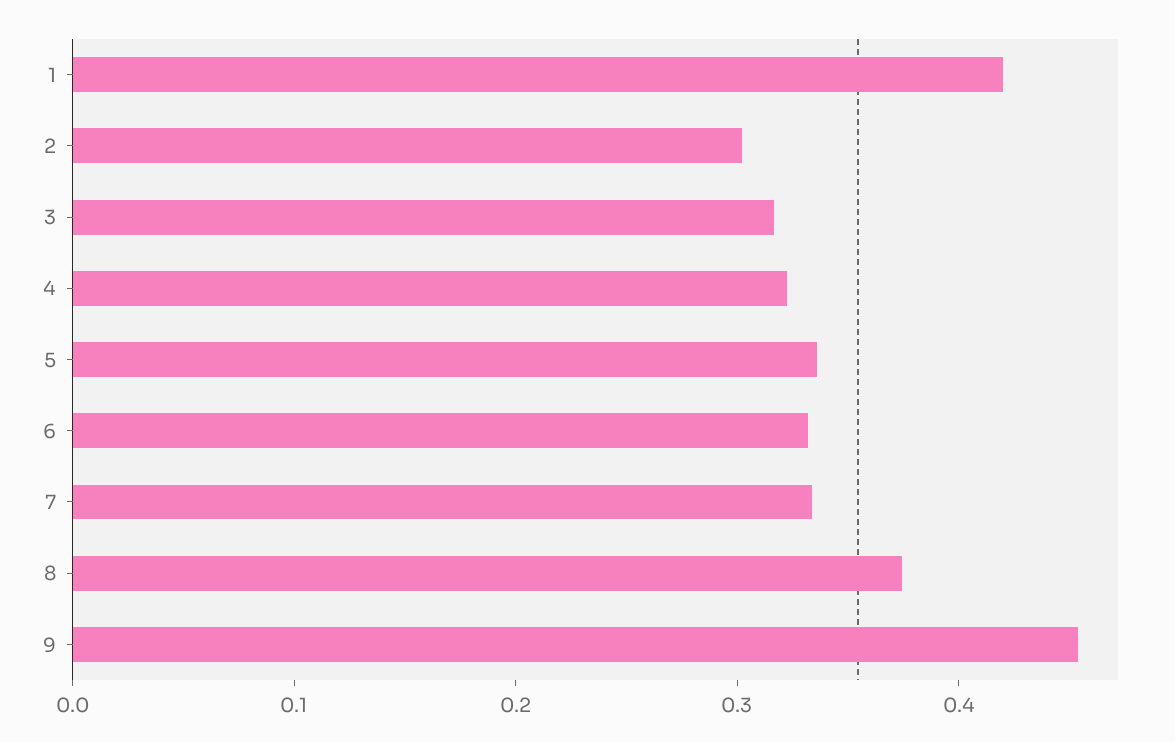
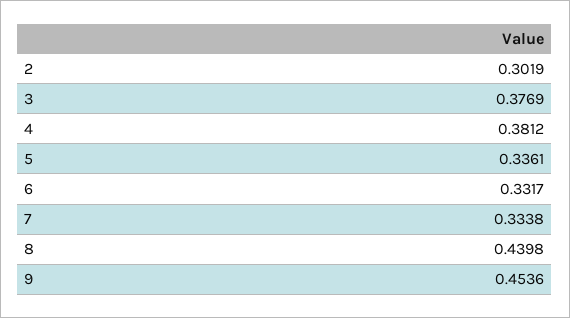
  {
-   "1": 0.42,
    "2": 0.3019,
-   "3": 0.32,
+   "3": 0.3769,
-   "4": 0.32,
+   "4": 0.3812,
    "5": 0.3361,
    "6": 0.3317,
    "7": 0.3338,
-   "8": 0.38,
+   "8": 0.4398,
    "9": 0.4536
  }

